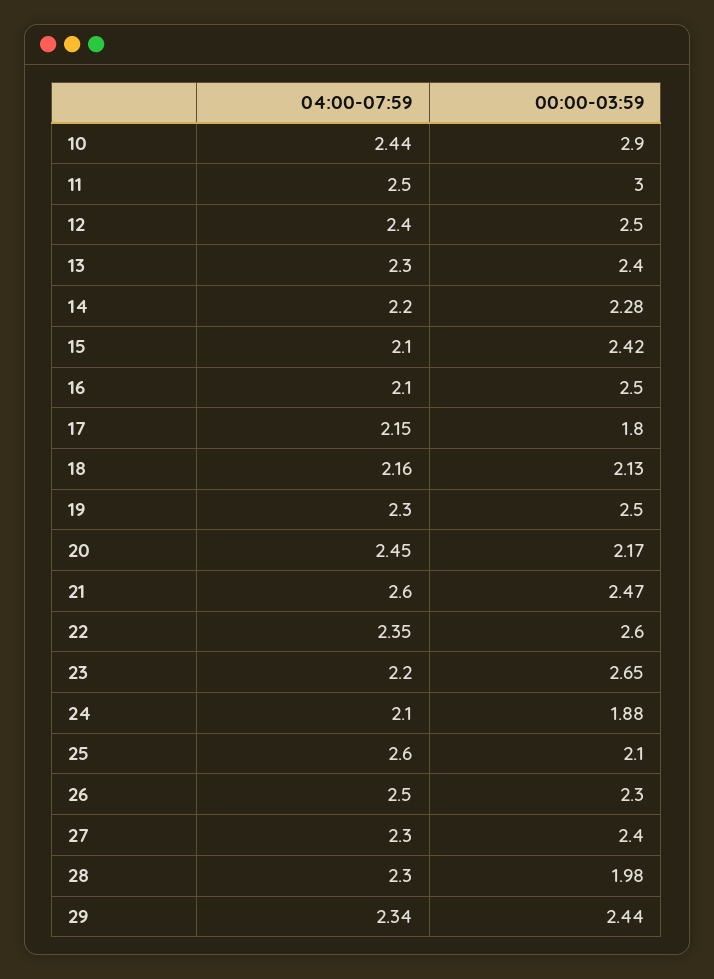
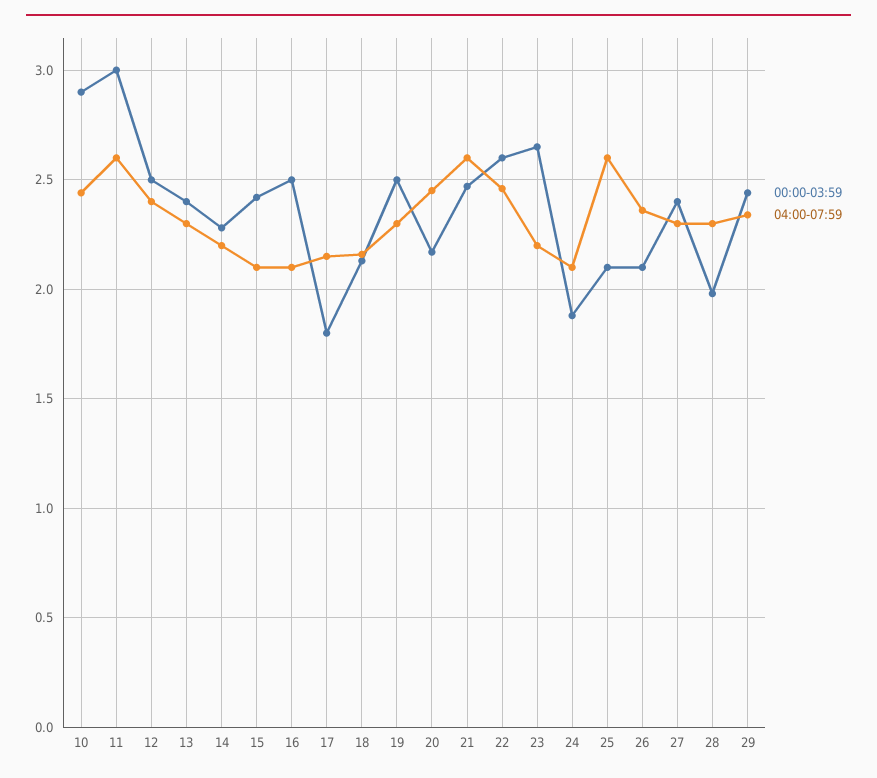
  {
    "04:00-07:59": {
      "10": 2.44,
-     "11": 2.5,
+     "11": 2.6,
      "12": 2.4,
      "13": 2.3,
      "14": 2.2,
      "15": 2.1,
      "16": 2.1,
      "17": 2.15,
      "18": 2.16,
      "19": 2.3,
      "20": 2.45,
      "21": 2.6,
-     "22": 2.35,
+     "22": 2.45,
      "23": 2.2,
      "24": 2.1,
      "25": 2.6,
-     "26": 2.5,
+     "26": 2.35,
      "27": 2.3,
      "28": 2.3,
      "29": 2.34
    },
    "00:00-03:59": {
      "10": 2.9,
      "11": 3,
      "12": 2.5,
      "13": 2.4,
      "14": 2.28,
      "15": 2.42,
      "16": 2.5,
      "17": 1.8,
      "18": 2.13,
      "19": 2.5,
      "20": 2.17,
      "21": 2.47,
      "22": 2.6,
      "23": 2.65,
      "24": 1.88,
      "25": 2.1,
-     "26": 2.3,
+     "26": 2.1,
      "27": 2.4,
      "28": 1.98,
      "29": 2.44
    }
  }

